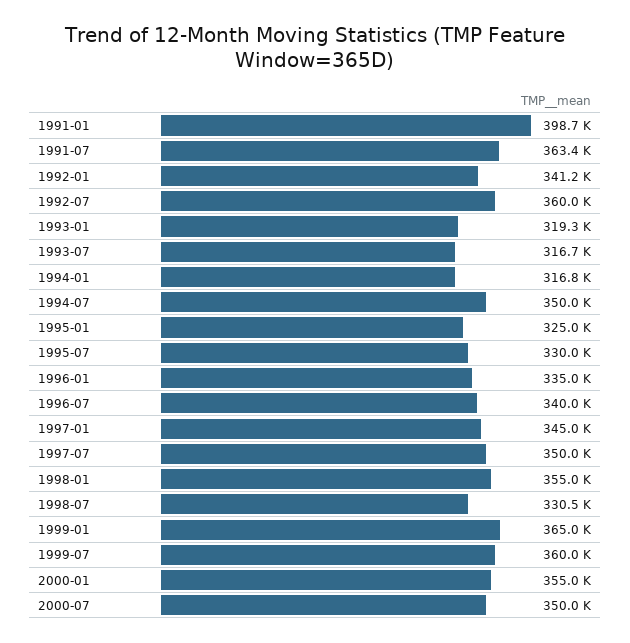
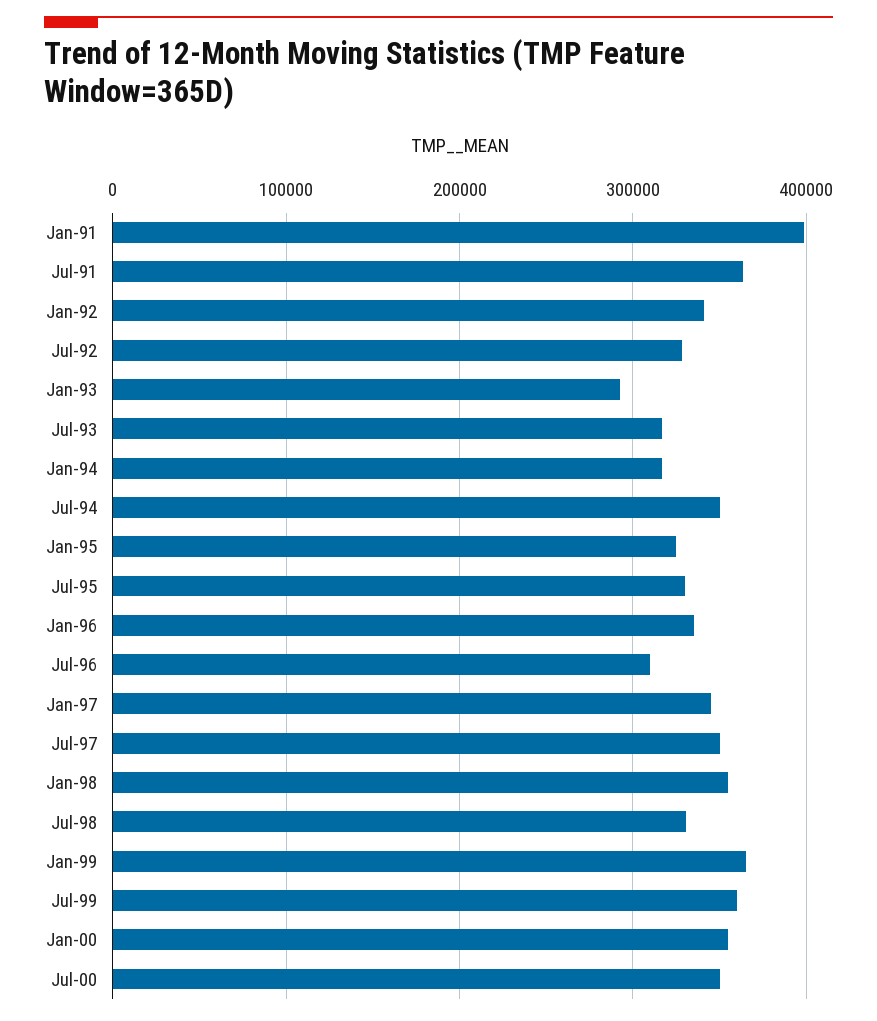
  {
    "1991-01": 398700,
    "1991-07": 363400,
    "1992-01": 341200,
-   "1992-07": 360000,
+   "1992-07": 330000,
-   "1993-01": 319300,
+   "1993-01": 290000,
    "1993-07": 316700,
    "1994-01": 316800,
    "1994-07": 350000,
    "1995-01": 325000,
    "1995-07": 330000,
    "1996-01": 335000,
-   "1996-07": 340000,
+   "1996-07": 310000,
    "1997-01": 345000,
    "1997-07": 350000,
    "1998-01": 355000,
    "1998-07": 330500,
    "1999-01": 365000,
    "1999-07": 360000,
    "2000-01": 355000,
    "2000-07": 350000
  }

